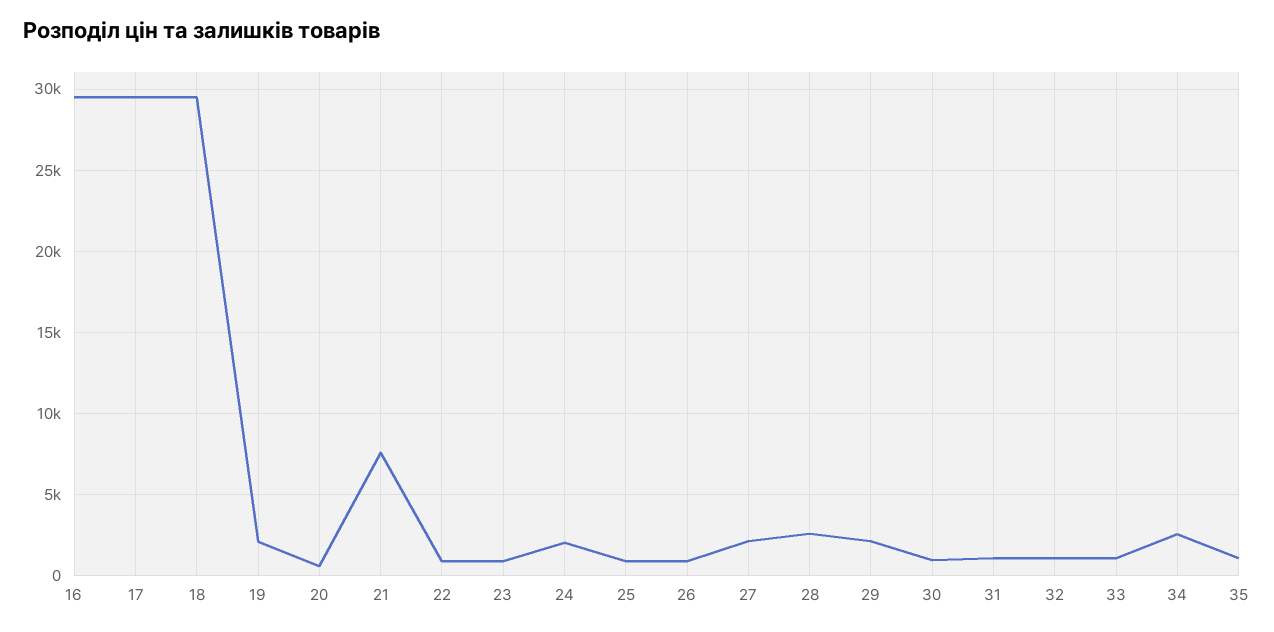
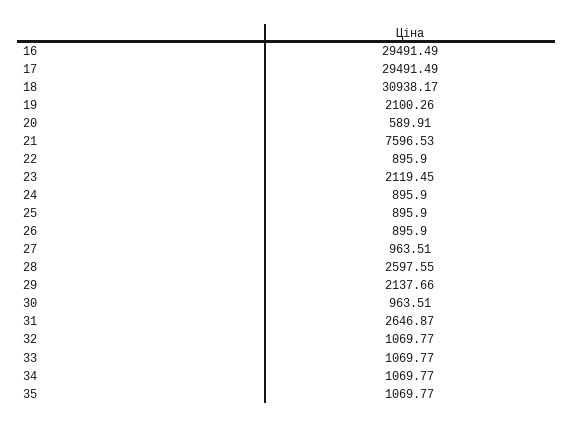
  {
    "16": 29491.49,
    "17": 29491.49,
-   "18": 29500,
+   "18": 30938.17,
    "19": 2100.26,
    "20": 589.91,
    "21": 7596.53,
    "22": 895.9,
-   "23": 1000,
+   "23": 2119.45,
-   "24": 2000,
+   "24": 895.9,
    "25": 895.9,
    "26": 895.9,
-   "27": 2000,
+   "27": 963.51,
    "28": 2597.55,
    "29": 2137.66,
    "30": 963.51,
-   "31": 1000,
+   "31": 2646.87,
    "32": 1069.77,
    "33": 1069.77,
-   "34": 2500,
+   "34": 1069.77,
    "35": 1069.77
  }

